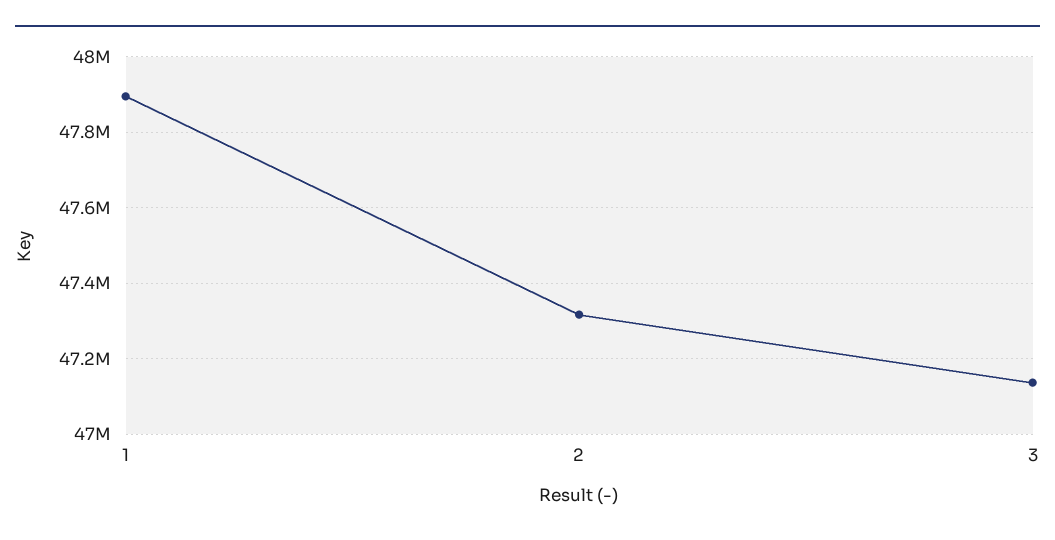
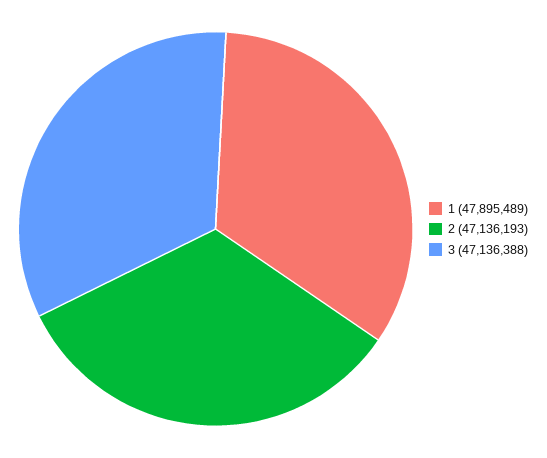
  {
    "1": 47895489,
-   "2": 47320000,
+   "2": 47136193,
    "3": 47136388
  }

